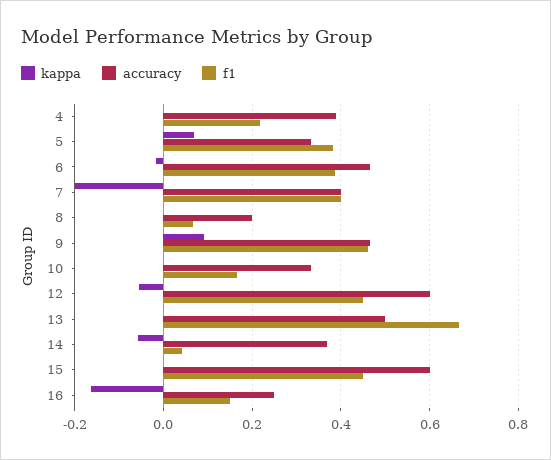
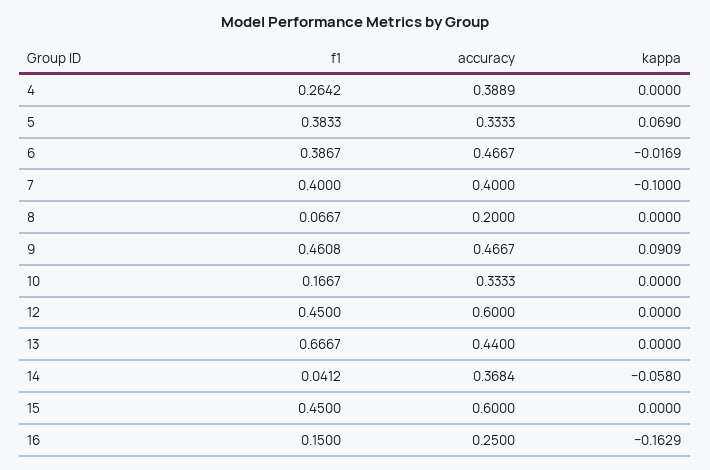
  {
    "kappa": {
      "4": 0,
      "5": 0.069,
      "6": -0.0169,
-     "7": -0.2,
+     "7": -0.1,
      "8": 0,
      "9": 0.0909,
      "10": 0,
-     "12": -0.06,
+     "12": 0,
      "13": 0,
      "14": -0.058,
      "15": 0,
      "16": -0.1629
    },
    "accuracy": {
      "4": 0.3889,
      "5": 0.3333,
      "6": 0.4667,
      "7": 0.4,
      "8": 0.2,
      "9": 0.4667,
      "10": 0.3333,
      "12": 0.6,
-     "13": 0.5,
+     "13": 0.44,
      "14": 0.3684,
      "15": 0.6,
      "16": 0.25
    },
    "f1": {
-     "4": 0.22,
+     "4": 0.2642,
      "5": 0.3833,
      "6": 0.3867,
      "7": 0.4,
      "8": 0.0667,
      "9": 0.4608,
      "10": 0.1667,
      "12": 0.45,
      "13": 0.6667,
      "14": 0.0412,
      "15": 0.45,
      "16": 0.15
    }
  }

